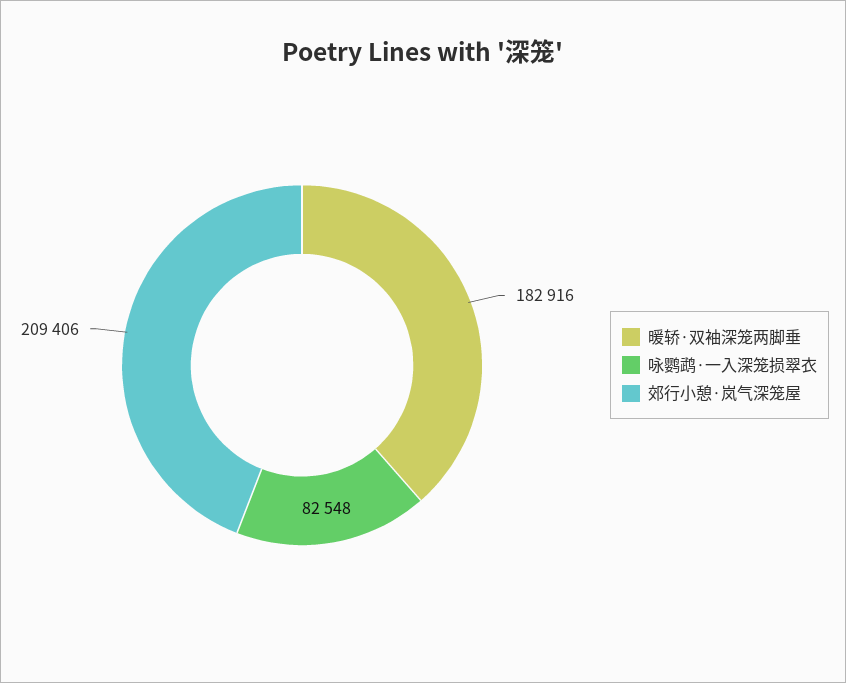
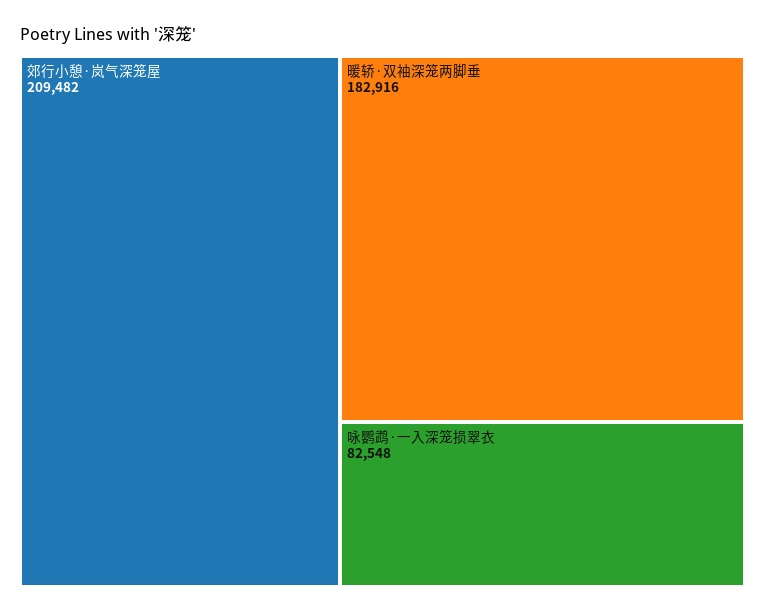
  {
    "暖轿·双袖深笼两脚垂": 182916,
    "咏鹦鹉·一入深笼损翠衣": 82548,
-   "郊行小憩·岚气深笼屋": 209406
+   "郊行小憩·岚气深笼屋": 209482
  }

